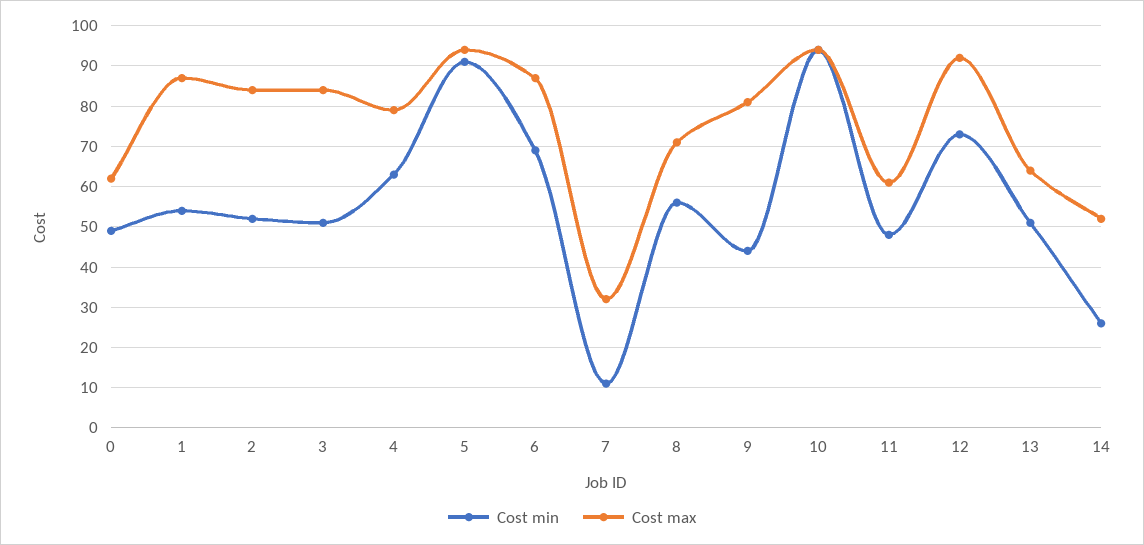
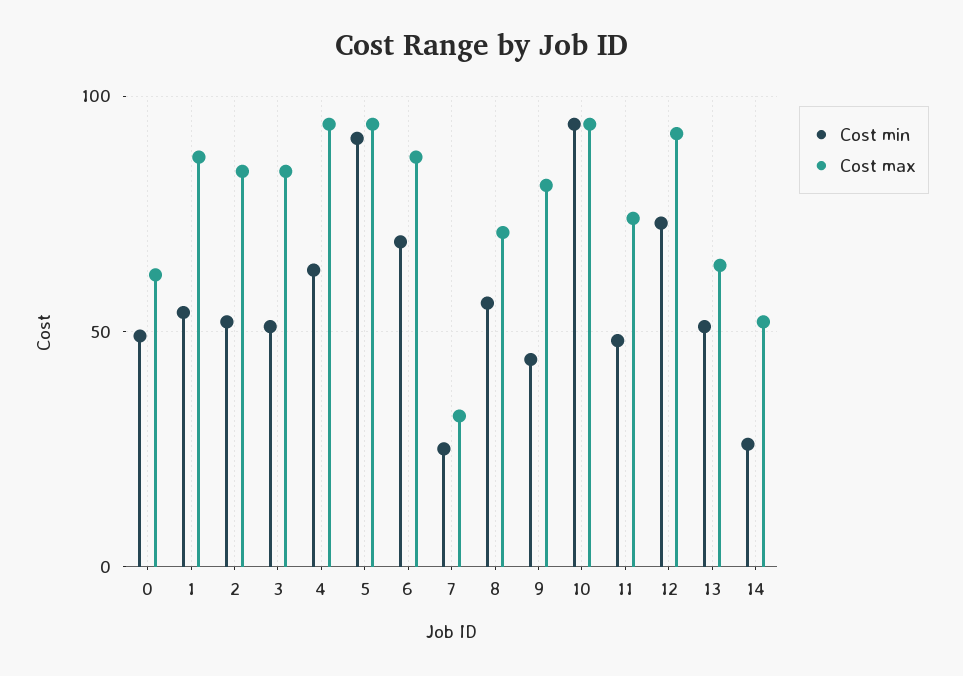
  {
    "Cost min": {
      "0": 50,
      "1": 55,
      "2": 50,
      "3": 50,
      "4": 65,
      "5": 90,
      "6": 70,
-     "7": 10,
+     "7": 25,
      "8": 55,
      "9": 45,
      "10": 95,
      "11": 50,
      "12": 75,
      "13": 50,
      "14": 25
    },
    "Cost max": {
      "0": 60,
      "1": 85,
      "2": 85,
      "3": 85,
-     "4": 80,
+     "4": 95,
      "5": 95,
      "6": 85,
      "7": 30,
      "8": 70,
      "9": 80,
      "10": 95,
-     "11": 60,
+     "11": 75,
      "12": 90,
      "13": 65,
      "14": 50
    }
  }

